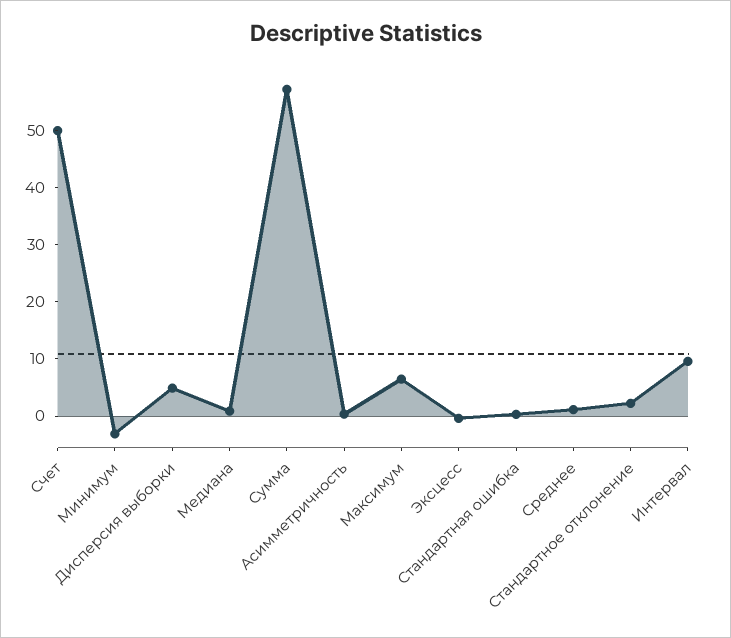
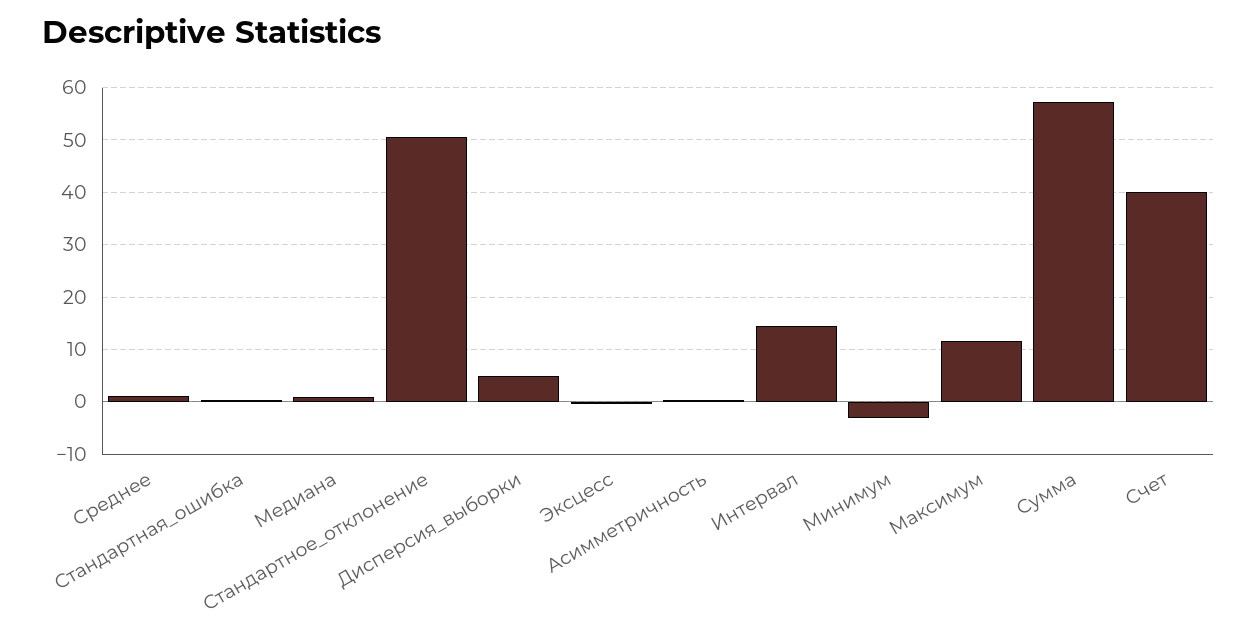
  {
-   "Счет": 50,
+   "Счет": 40,
    "Минимум": -4,
    "Дисперсия выборки": 4,
    "Медиана": 0,
    "Сумма": 58,
    "Асимметричность": 0,
-   "Максимум": 6,
+   "Максимум": 12,
    "Эксцесс": 0,
    "Стандартная ошибка": 0,
    "Среднее": 2,
-   "Стандартное отклонение": 2,
+   "Стандартное отклонение": 50,
-   "Интервал": 10
+   "Интервал": 14
  }

